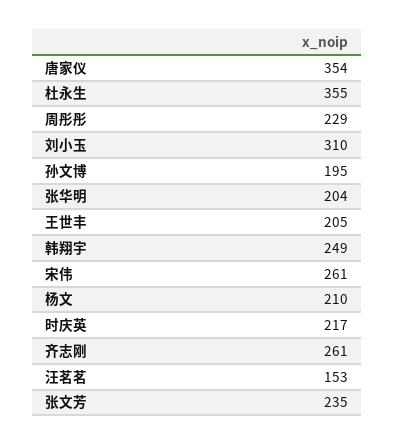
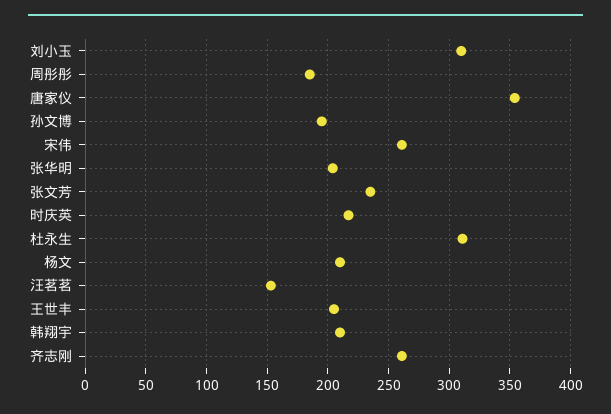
  {
    "唐家仪": 354,
-   "杜永生": 355,
+   "杜永生": 310,
-   "周彤彤": 229,
+   "周彤彤": 185,
    "刘小玉": 310,
    "孙文博": 195,
    "张华明": 204,
    "王世丰": 205,
-   "韩翔宇": 249,
+   "韩翔宇": 210,
    "宋伟": 261,
    "杨文": 210,
    "时庆英": 217,
    "齐志刚": 261,
    "汪茗茗": 153,
    "张文芳": 235
  }

